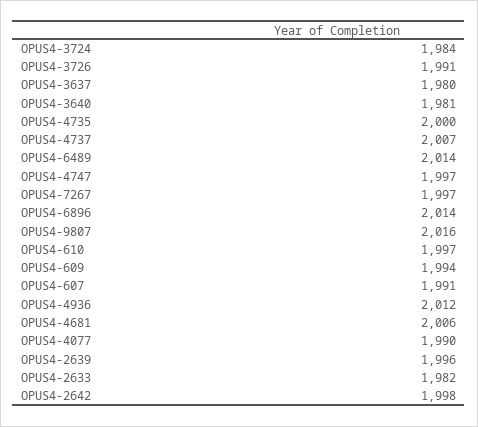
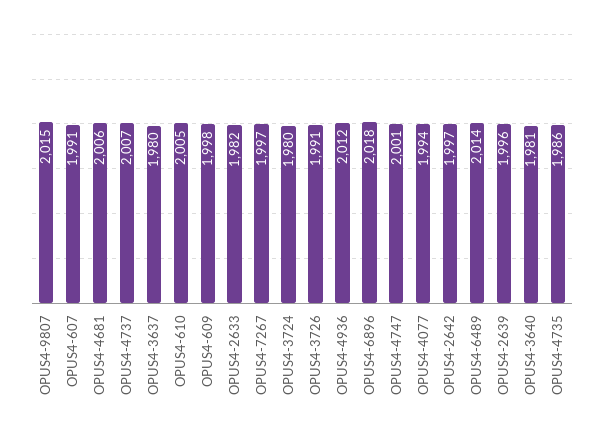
  {
-   "OPUS4-3724": 1984,
+   "OPUS4-3724": 1980,
    "OPUS4-3726": 1991,
    "OPUS4-3637": 1980,
    "OPUS4-3640": 1981,
-   "OPUS4-4735": 2000,
+   "OPUS4-4735": 1986,
    "OPUS4-4737": 2007,
    "OPUS4-6489": 2014,
-   "OPUS4-4747": 1997,
+   "OPUS4-4747": 2001,
    "OPUS4-7267": 1997,
-   "OPUS4-6896": 2014,
+   "OPUS4-6896": 2018,
-   "OPUS4-9807": 2016,
+   "OPUS4-9807": 2015,
-   "OPUS4-610": 1997,
+   "OPUS4-610": 2005,
-   "OPUS4-609": 1994,
+   "OPUS4-609": 1998,
    "OPUS4-607": 1991,
    "OPUS4-4936": 2012,
    "OPUS4-4681": 2006,
-   "OPUS4-4077": 1990,
+   "OPUS4-4077": 1994,
    "OPUS4-2639": 1996,
    "OPUS4-2633": 1982,
-   "OPUS4-2642": 1998
+   "OPUS4-2642": 1997
  }

